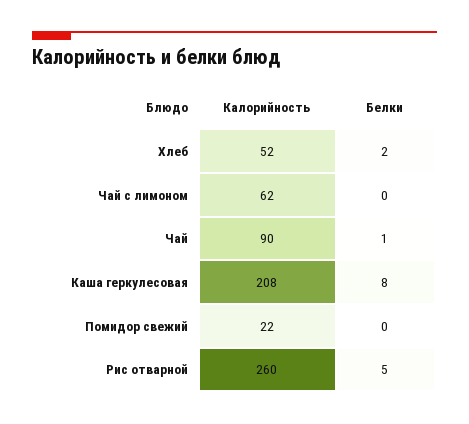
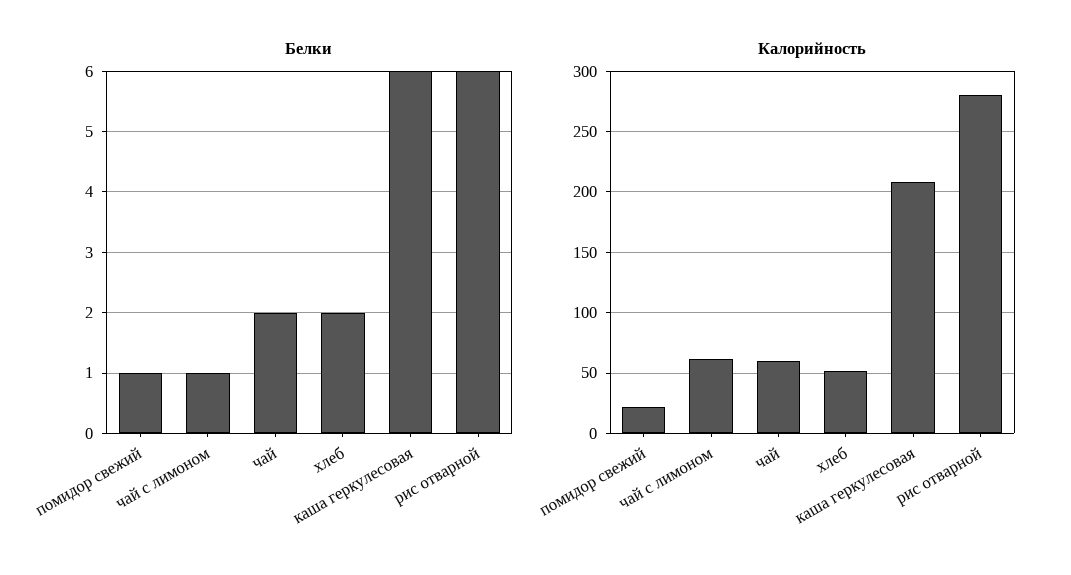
  {
    "Калорийность": {
      "Хлеб": 52,
      "Чай с лимоном": 62,
-     "Чай": 90,
+     "Чай": 60,
      "Каша геркулесовая": 208,
      "Помидор свежий": 22,
-     "Рис отварной": 260
+     "Рис отварной": 280
    },
    "Белки": {
      "Хлеб": 2,
-     "Чай с лимоном": 0,
+     "Чай с лимоном": 1,
-     "Чай": 1,
+     "Чай": 2,
-     "Каша геркулесовая": 8,
+     "Каша геркулесовая": 6,
-     "Помидор свежий": 0,
+     "Помидор свежий": 1,
-     "Рис отварной": 5
+     "Рис отварной": 6
    }
  }

